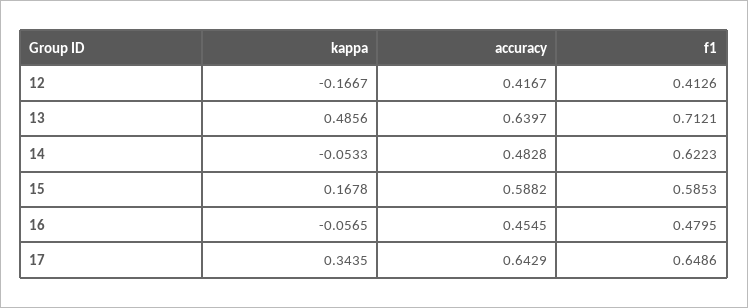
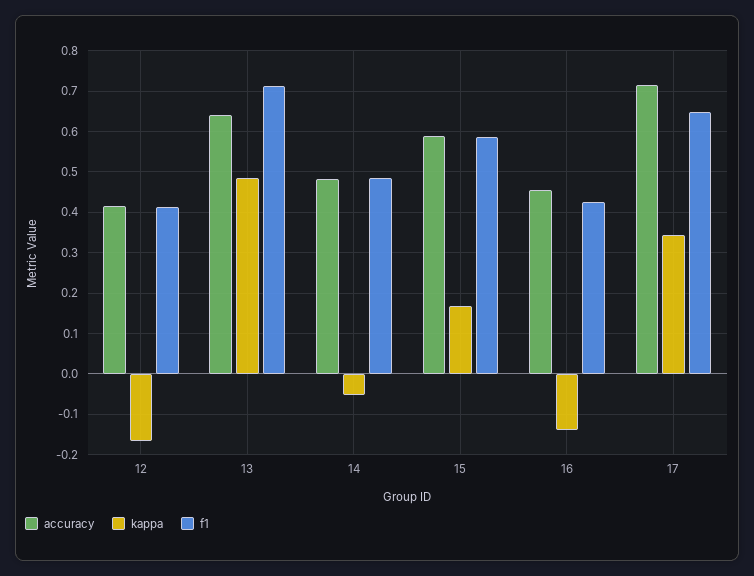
  {
    "kappa": {
      "12": -0.1667,
      "13": 0.4856,
      "14": -0.0533,
      "15": 0.1678,
-     "16": -0.0565,
+     "16": -0.14,
      "17": 0.3435
    },
    "accuracy": {
      "12": 0.4167,
      "13": 0.6397,
      "14": 0.4828,
      "15": 0.5882,
      "16": 0.4545,
-     "17": 0.6429
+     "17": 0.72
    },
    "f1": {
      "12": 0.4126,
      "13": 0.7121,
-     "14": 0.6223,
+     "14": 0.48,
      "15": 0.5853,
-     "16": 0.4795,
+     "16": 0.42,
      "17": 0.6486
    }
  }

